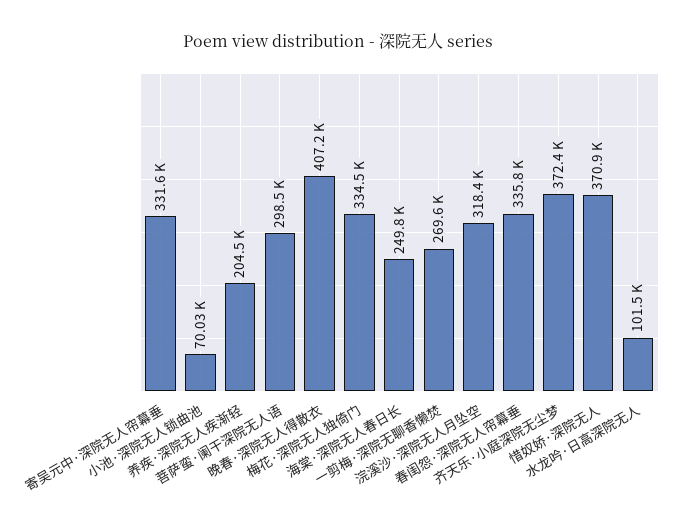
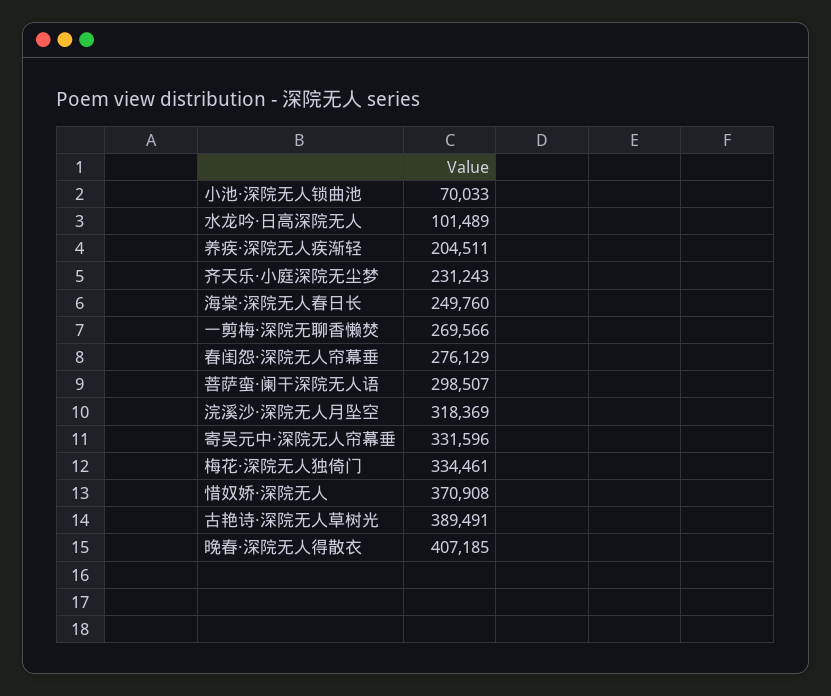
  {
    "寄吴元中·深院无人帘幕垂": 331596,
    "小池·深院无人锁曲池": 70033,
    "养疾·深院无人疾渐轻": 204511,
    "菩萨蛮·阑干深院无人语": 298507,
    "晚春·深院无人得散衣": 407185,
    "梅花·深院无人独倚门": 334461,
    "海棠·深院无人春日长": 249760,
    "一剪梅·深院无聊香懒焚": 269566,
    "浣溪沙·深院无人月坠空": 318369,
-   "春闺怨·深院无人帘幕垂": 335800,
+   "春闺怨·深院无人帘幕垂": 276129,
-   "齐天乐·小庭深院无尘梦": 372400,
+   "齐天乐·小庭深院无尘梦": 231243,
    "惜奴娇·深院无人": 370908,
-   "水龙吟·日高深院无人": 101489
+   "水龙吟·日高深院无人": 101489,
+   "古艳诗·深院无人草树光": 389491
  }

